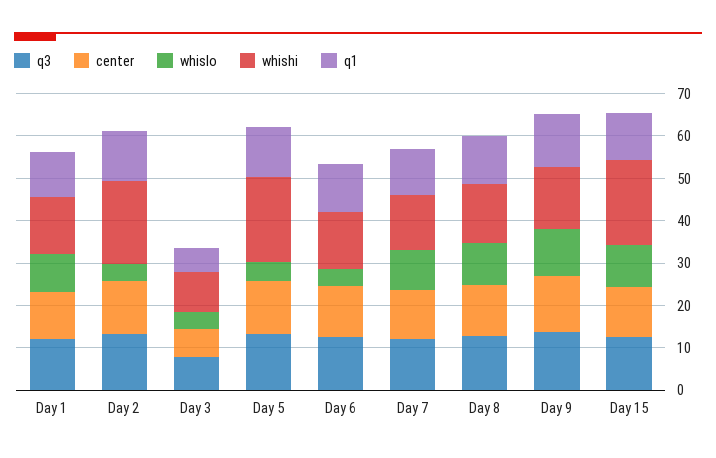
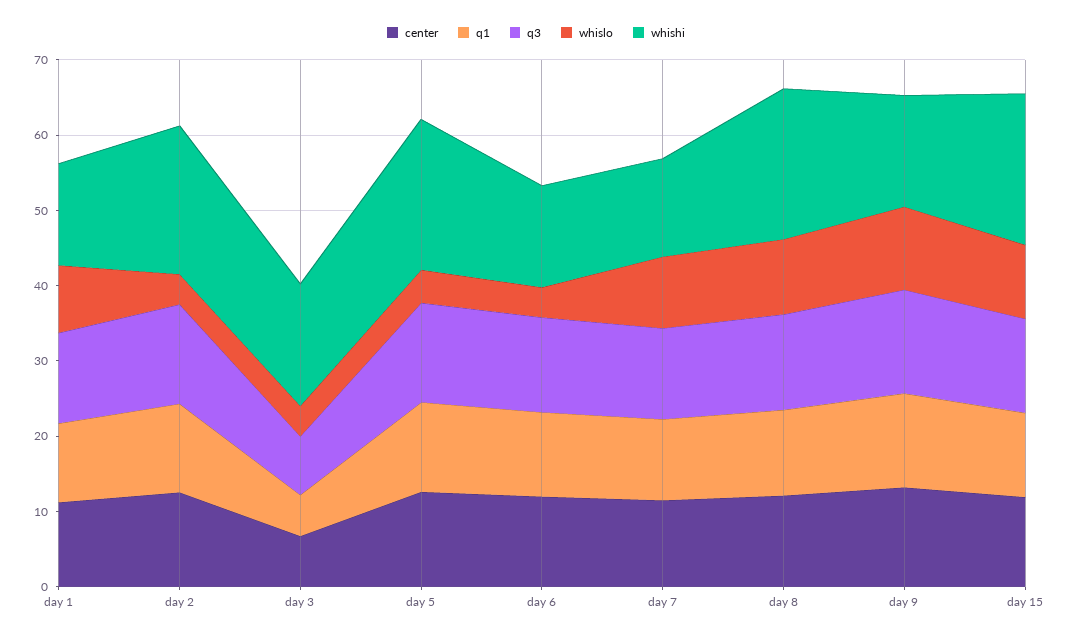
  {
    "q3": {
      "Day 1": 12,
      "Day 2": 14,
      "Day 3": 8,
      "Day 5": 14,
      "Day 6": 12,
      "Day 7": 12,
      "Day 8": 12,
      "Day 9": 14,
      "Day 15": 12
    },
    "center": {
      "Day 1": 12,
      "Day 2": 12,
      "Day 3": 6,
      "Day 5": 12,
      "Day 6": 12,
      "Day 7": 12,
      "Day 8": 12,
      "Day 9": 14,
      "Day 15": 12
    },
    "whislo": {
      "Day 1": 10,
      "Day 2": 4,
      "Day 3": 4,
      "Day 5": 4,
      "Day 6": 4,
      "Day 7": 10,
      "Day 8": 10,
      "Day 9": 12,
      "Day 15": 10
    },
    "whishi": {
      "Day 1": 14,
      "Day 2": 20,
-     "Day 3": 10,
+     "Day 3": 16,
      "Day 5": 20,
      "Day 6": 14,
      "Day 7": 14,
-     "Day 8": 14,
+     "Day 8": 20,
      "Day 9": 14,
      "Day 15": 20
    },
    "q1": {
      "Day 1": 10,
      "Day 2": 12,
      "Day 3": 6,
      "Day 5": 12,
      "Day 6": 12,
      "Day 7": 10,
      "Day 8": 12,
      "Day 9": 12,
      "Day 15": 12
    }
  }

